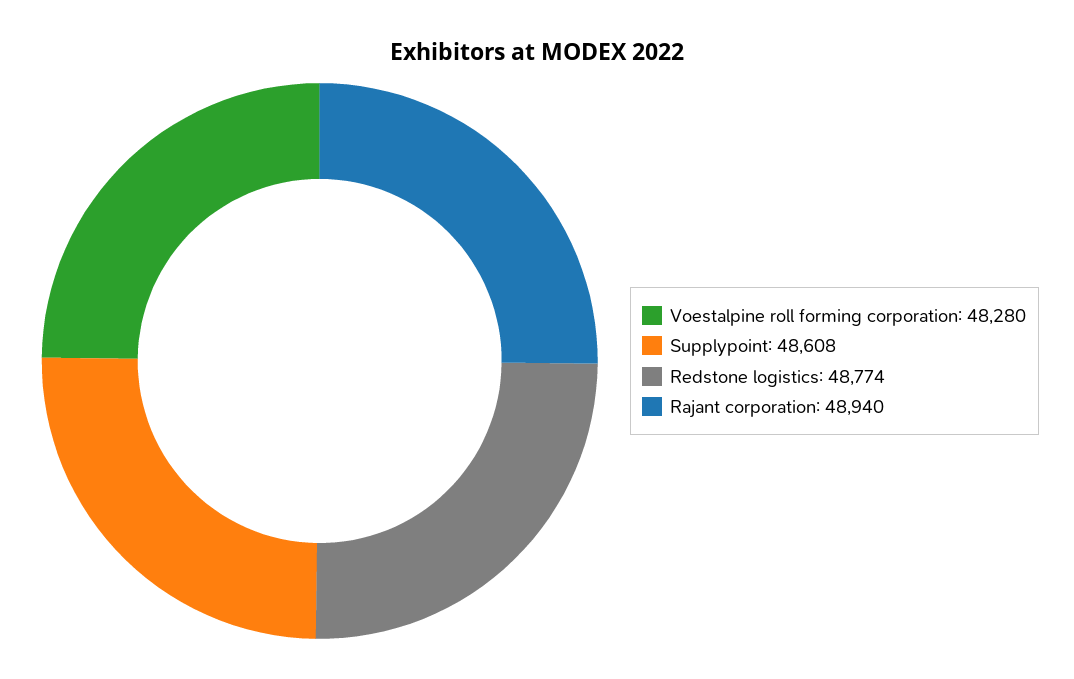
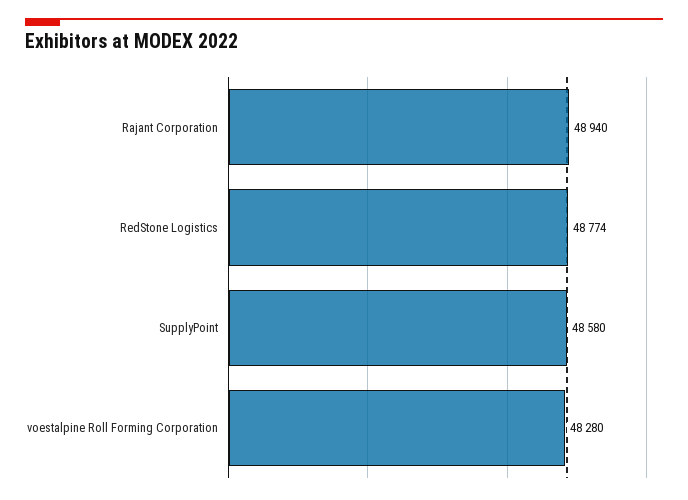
  {
    "Voestalpine roll forming corporation": 48280,
-   "Supplypoint": 48608,
+   "Supplypoint": 48580,
    "Redstone logistics": 48774,
    "Rajant corporation": 48940
  }

